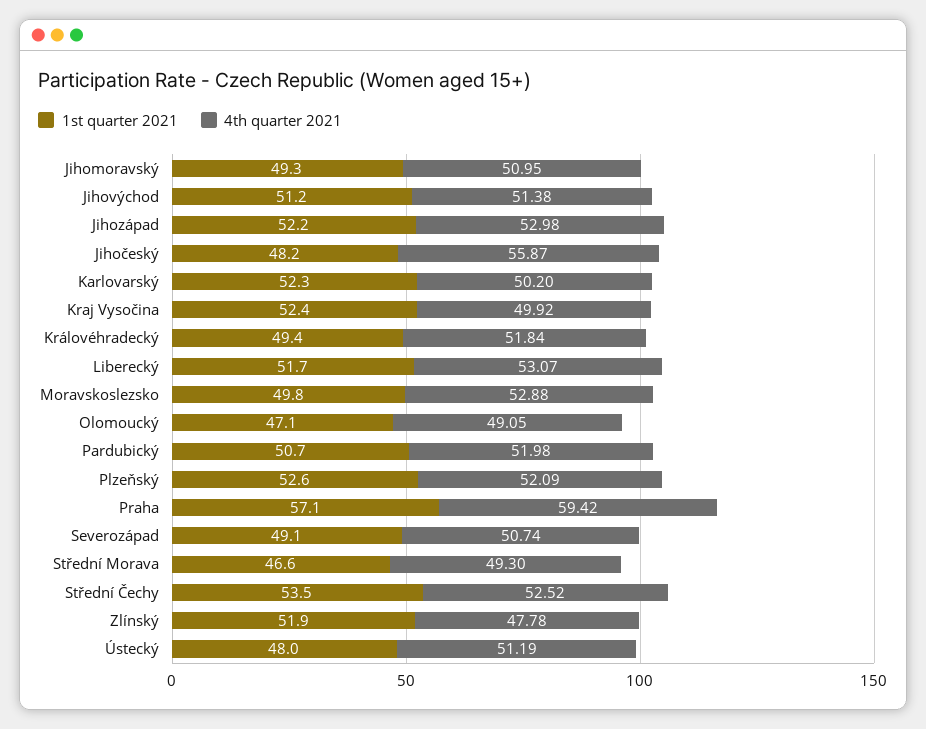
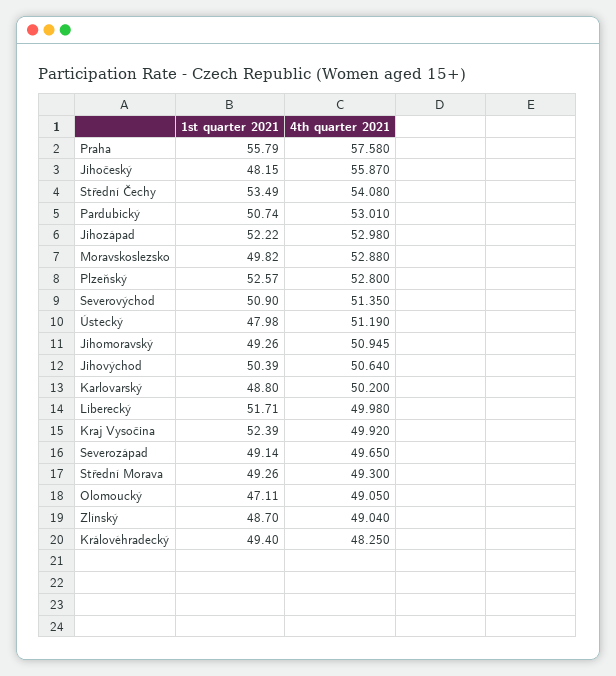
  {
    "1st quarter 2021": {
      "Jihomoravský": 49.26,
-     "Jihovýchod": 51.2,
+     "Jihovýchod": 50.39,
      "Jihozápad": 52.22,
      "Jihočeský": 48.15,
-     "Karlovarský": 52.3,
+     "Karlovarský": 48.8,
      "Kraj Vysočina": 52.39,
      "Královéhradecký": 49.4,
      "Liberecký": 51.71,
      "Moravskoslezsko": 49.82,
      "Olomoucký": 47.11,
      "Pardubický": 50.74,
      "Plzeňský": 52.57,
-     "Praha": 57.1,
+     "Praha": 55.79,
      "Severozápad": 49.14,
-     "Střední Morava": 46.6,
+     "Střední Morava": 49.26,
      "Střední Čechy": 53.49,
-     "Zlínský": 51.9,
+     "Zlínský": 48.7,
-     "Ústecký": 47.98
+     "Ústecký": 47.98,
+     "Severovýchod": 50.9
    },
    "4th quarter 2021": {
      "Jihomoravský": 50.945,
-     "Jihovýchod": 51.38,
+     "Jihovýchod": 50.64,
      "Jihozápad": 52.98,
      "Jihočeský": 55.87,
      "Karlovarský": 50.2,
      "Kraj Vysočina": 49.92,
-     "Královéhradecký": 51.84,
+     "Královéhradecký": 48.25,
-     "Liberecký": 53.07,
+     "Liberecký": 49.98,
      "Moravskoslezsko": 52.88,
      "Olomoucký": 49.05,
-     "Pardubický": 51.98,
+     "Pardubický": 53.01,
-     "Plzeňský": 52.09,
+     "Plzeňský": 52.8,
-     "Praha": 59.42,
+     "Praha": 57.58,
-     "Severozápad": 50.74,
+     "Severozápad": 49.65,
      "Střední Morava": 49.3,
-     "Střední Čechy": 52.52,
+     "Střední Čechy": 54.08,
-     "Zlínský": 47.78,
+     "Zlínský": 49.04,
-     "Ústecký": 51.19
+     "Ústecký": 51.19,
+     "Severovýchod": 51.35
    }
  }

